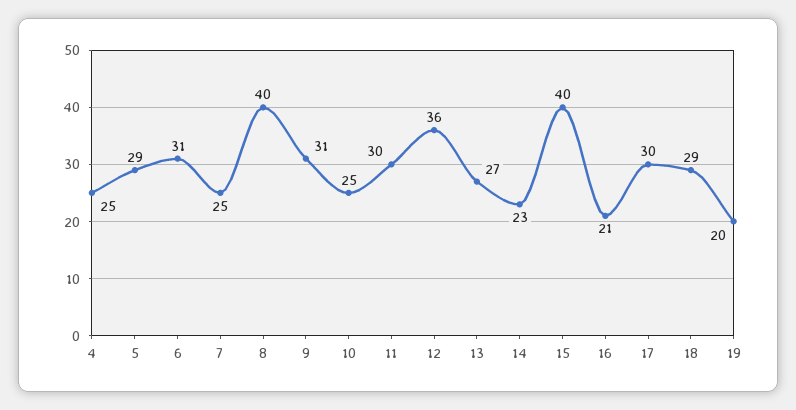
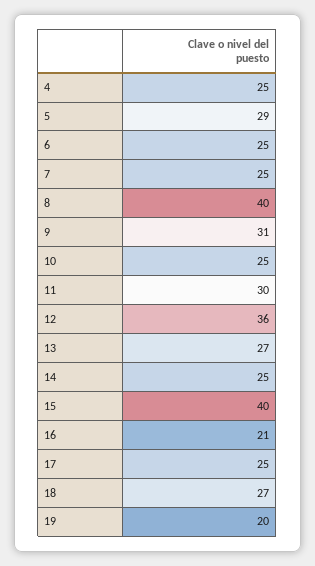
  {
    "4": 25,
    "5": 29,
-   "6": 31,
+   "6": 25,
    "7": 25,
    "8": 40,
    "9": 31,
    "10": 25,
    "11": 30,
    "12": 36,
    "13": 27,
-   "14": 23,
+   "14": 25,
    "15": 40,
    "16": 21,
-   "17": 30,
+   "17": 25,
-   "18": 29,
+   "18": 27,
    "19": 20
  }

